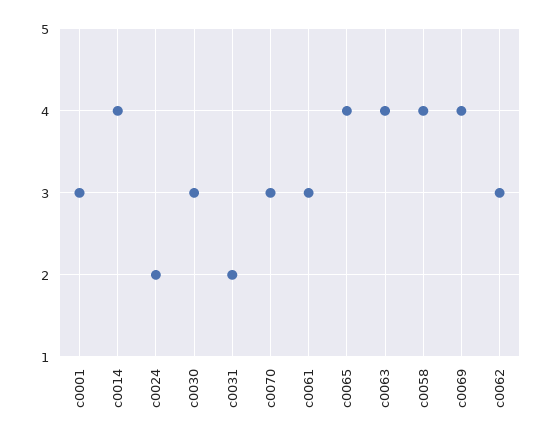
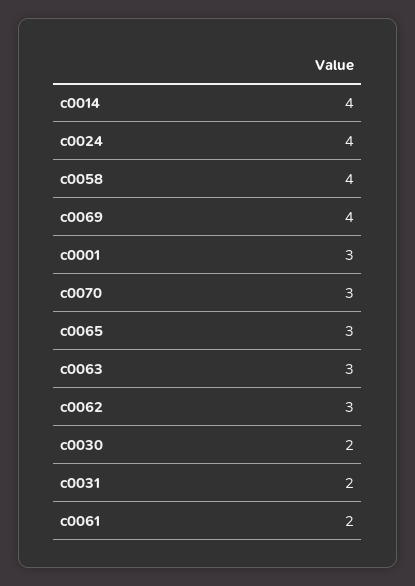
  {
    "c0001": 3,
    "c0014": 4,
-   "c0024": 2,
+   "c0024": 4,
-   "c0030": 3,
+   "c0030": 2,
    "c0031": 2,
    "c0070": 3,
-   "c0061": 3,
+   "c0061": 2,
-   "c0065": 4,
+   "c0065": 3,
-   "c0063": 4,
+   "c0063": 3,
    "c0058": 4,
    "c0069": 4,
    "c0062": 3
  }

